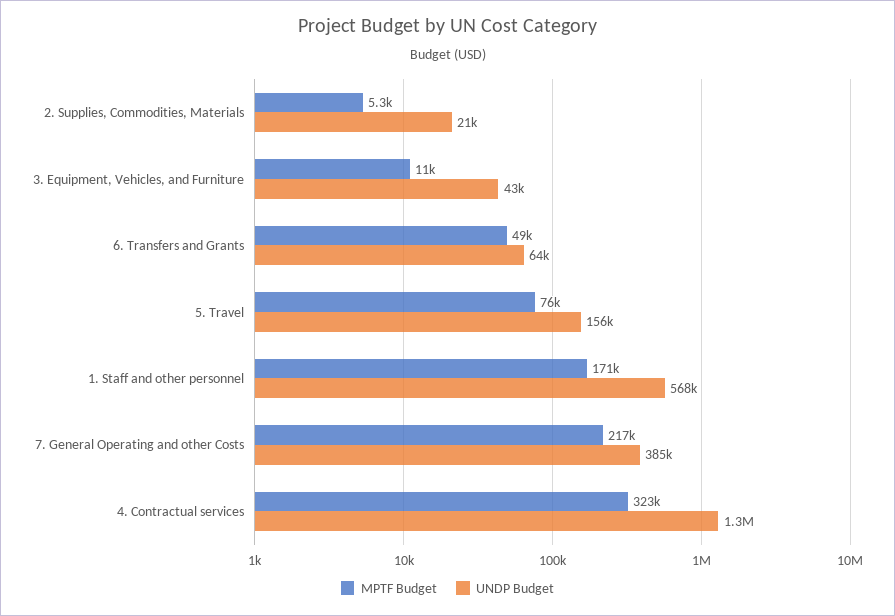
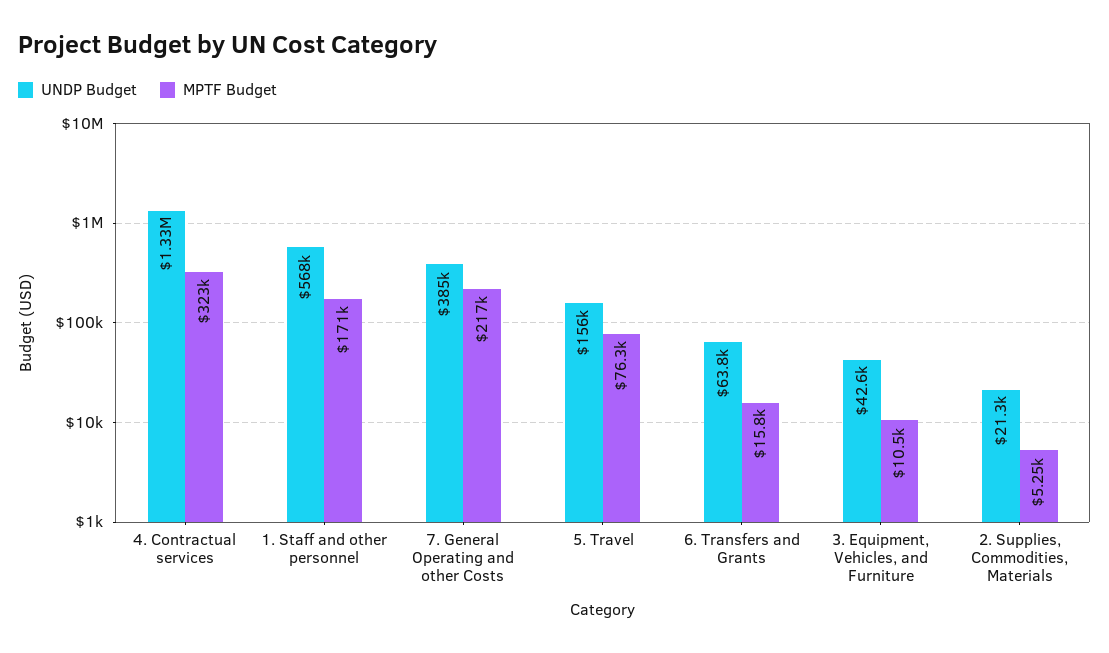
  {
    "MPTF Budget": {
      "2. Supplies, Commodities, Materials": 5250,
      "3. Equipment, Vehicles, and Furniture": 10500,
-     "6. Transfers and Grants": 49000,
+     "6. Transfers and Grants": 15800,
      "5. Travel": 76300,
      "1. Staff and other personnel": 171000,
      "7. General Operating and other Costs": 217000,
      "4. Contractual services": 323000
    },
    "UNDP Budget": {
      "2. Supplies, Commodities, Materials": 21300,
      "3. Equipment, Vehicles, and Furniture": 42600,
      "6. Transfers and Grants": 63800,
      "5. Travel": 156000,
      "1. Staff and other personnel": 568000,
      "7. General Operating and other Costs": 385000,
      "4. Contractual services": 1330000
    }
  }

